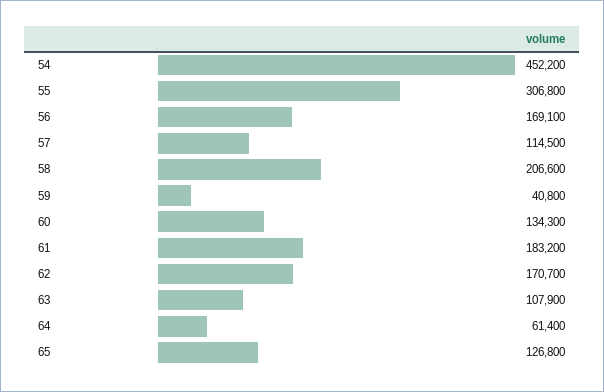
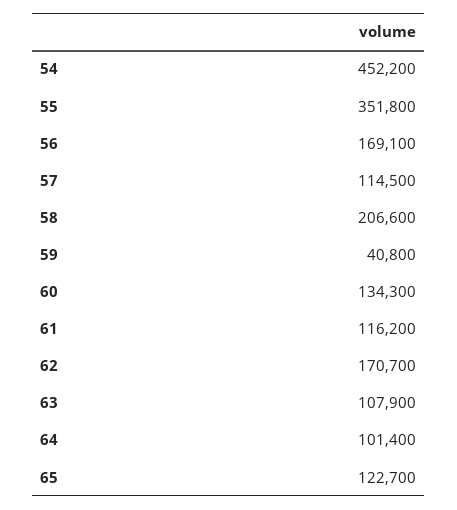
  {
    "54": 452200,
-   "55": 306800,
+   "55": 351800,
    "56": 169100,
    "57": 114500,
    "58": 206600,
    "59": 40800,
    "60": 134300,
-   "61": 183200,
+   "61": 116200,
    "62": 170700,
    "63": 107900,
-   "64": 61400,
+   "64": 101400,
-   "65": 126800
+   "65": 122700
  }

